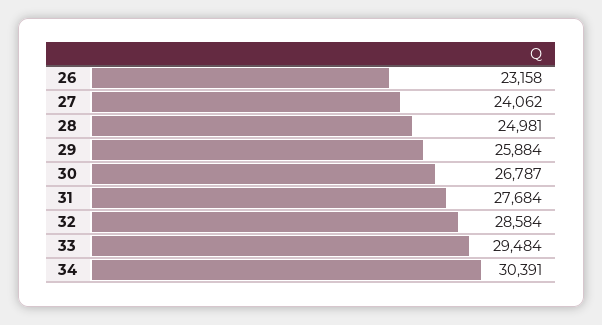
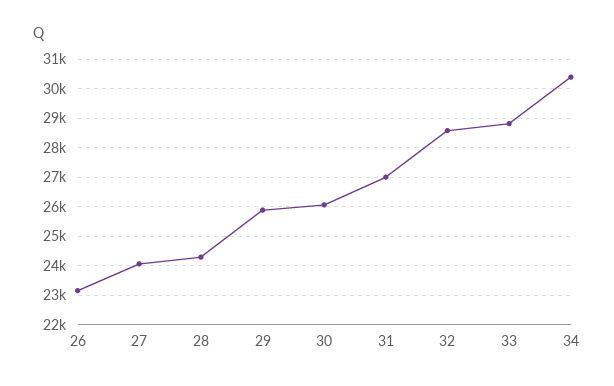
  {
    "26": 23158,
    "27": 24062,
-   "28": 24981,
+   "28": 24250,
    "29": 25884,
-   "30": 26787,
+   "30": 26000,
-   "31": 27684,
+   "31": 27000,
    "32": 28584,
-   "33": 29484,
+   "33": 28750,
    "34": 30391
  }

